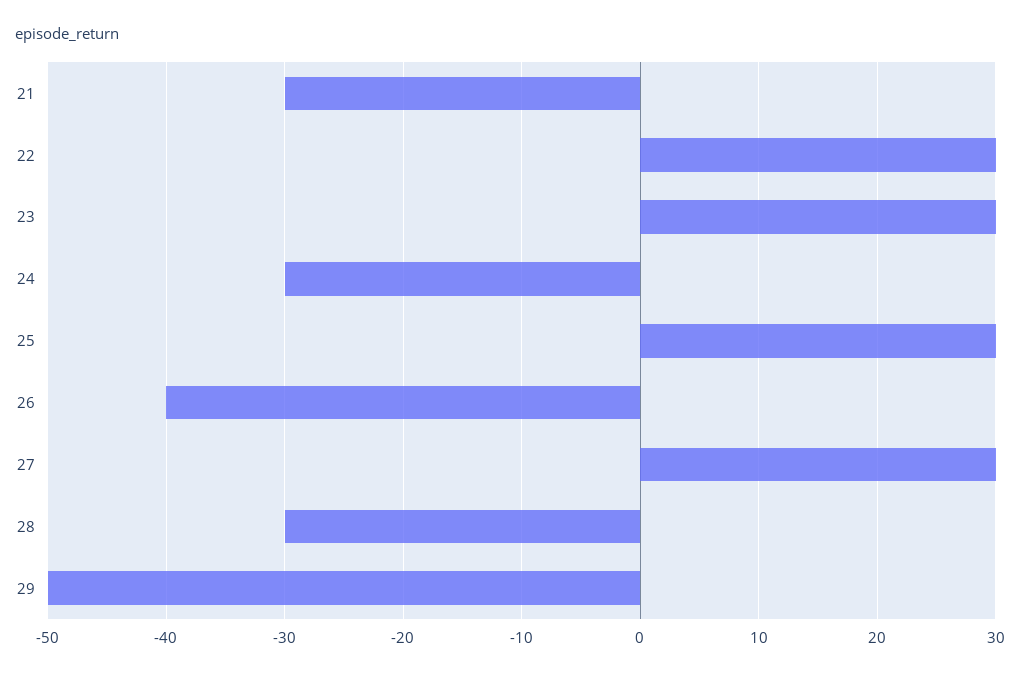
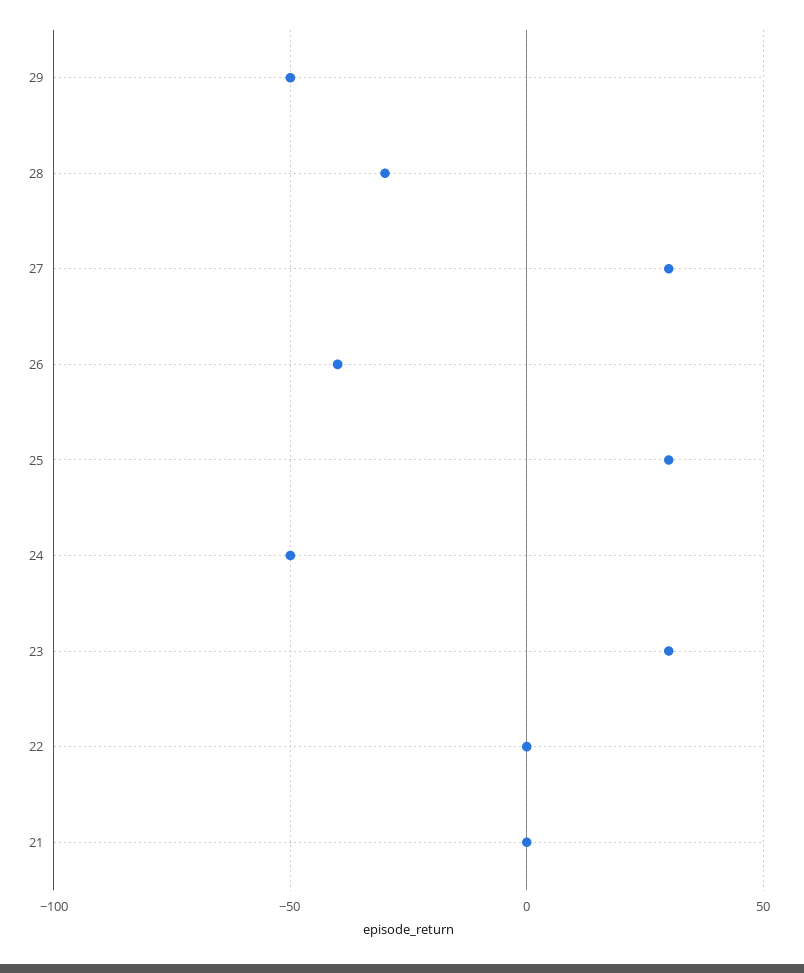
  {
-   "21": -30,
+   "21": 0,
-   "22": 30,
+   "22": 0,
    "23": 30,
-   "24": -30,
+   "24": -50,
    "25": 30,
    "26": -40,
    "27": 30,
    "28": -30,
    "29": -50
  }

